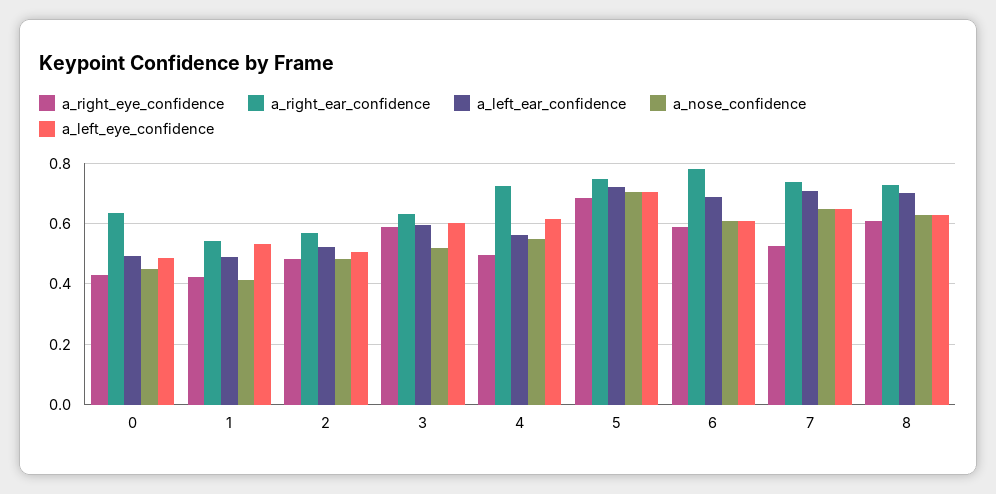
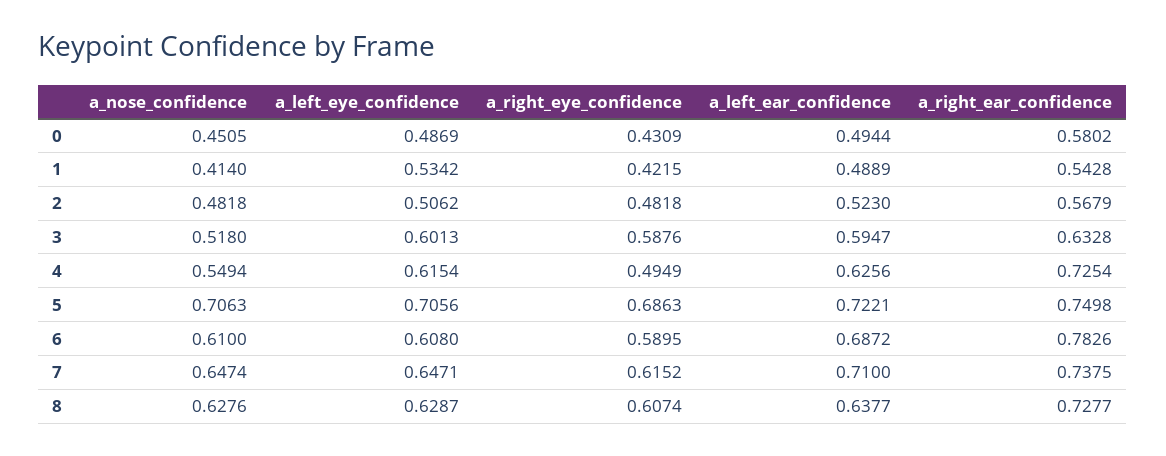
  {
    "a_right_eye_confidence": {
      "0": 0.4309,
      "1": 0.4215,
      "2": 0.4818,
      "3": 0.5876,
      "4": 0.4949,
      "5": 0.6863,
      "6": 0.5895,
-     "7": 0.52,
+     "7": 0.6152,
      "8": 0.6074
    },
    "a_right_ear_confidence": {
-     "0": 0.64,
+     "0": 0.5802,
      "1": 0.5428,
      "2": 0.5679,
      "3": 0.6328,
      "4": 0.7254,
      "5": 0.7498,
      "6": 0.7826,
      "7": 0.7375,
      "8": 0.7277
    },
    "a_left_ear_confidence": {
      "0": 0.4944,
      "1": 0.4889,
      "2": 0.523,
      "3": 0.5947,
-     "4": 0.56,
+     "4": 0.6256,
      "5": 0.7221,
      "6": 0.6872,
      "7": 0.71,
-     "8": 0.7
+     "8": 0.6377
    },
    "a_nose_confidence": {
      "0": 0.4505,
      "1": 0.414,
      "2": 0.4818,
      "3": 0.518,
      "4": 0.5494,
      "5": 0.7063,
      "6": 0.61,
      "7": 0.6474,
      "8": 0.6276
    },
    "a_left_eye_confidence": {
      "0": 0.4869,
      "1": 0.5342,
      "2": 0.5062,
      "3": 0.6013,
      "4": 0.6154,
      "5": 0.7056,
      "6": 0.608,
      "7": 0.6471,
      "8": 0.6287
    }
  }

